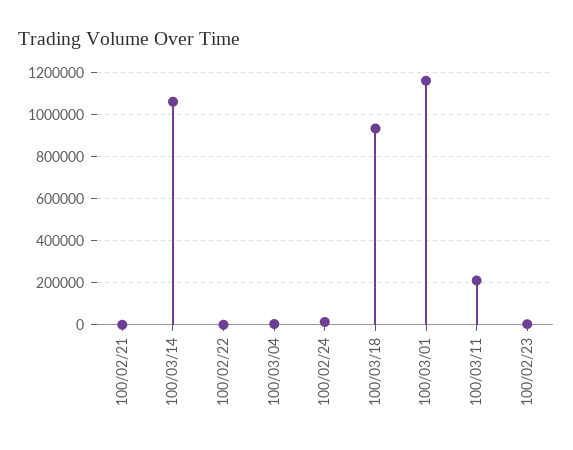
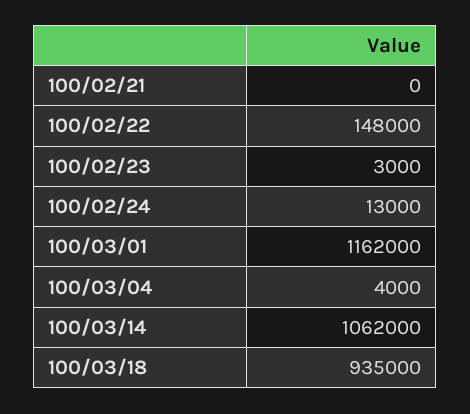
  {
    "100/02/21": 0,
    "100/03/14": 1062000,
-   "100/02/22": 0,
+   "100/02/22": 148000,
    "100/03/04": 4000,
    "100/02/24": 13000,
    "100/03/18": 935000,
    "100/03/01": 1162000,
-   "100/03/11": 200000,
    "100/02/23": 3000
  }

